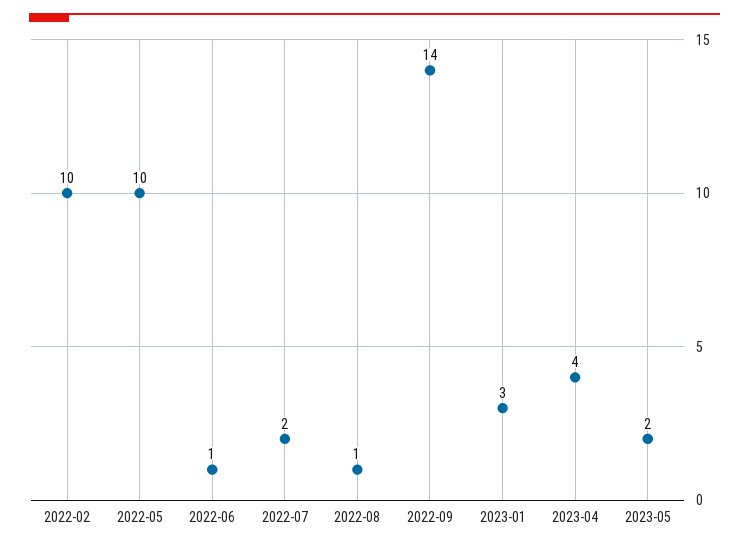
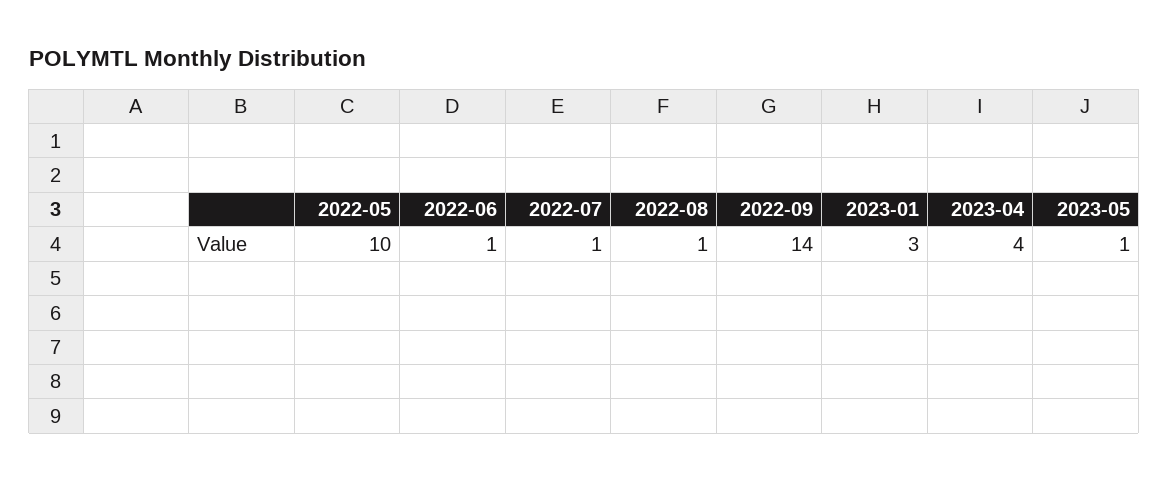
  {
-   "2022-02": 10,
    "2022-05": 10,
    "2022-06": 1,
-   "2022-07": 2,
+   "2022-07": 1,
    "2022-08": 1,
    "2022-09": 14,
    "2023-01": 3,
    "2023-04": 4,
-   "2023-05": 2
+   "2023-05": 1
  }

